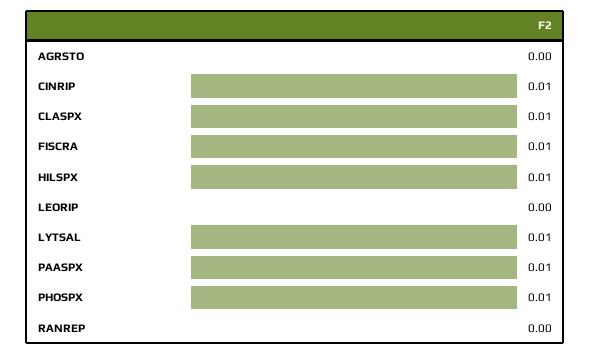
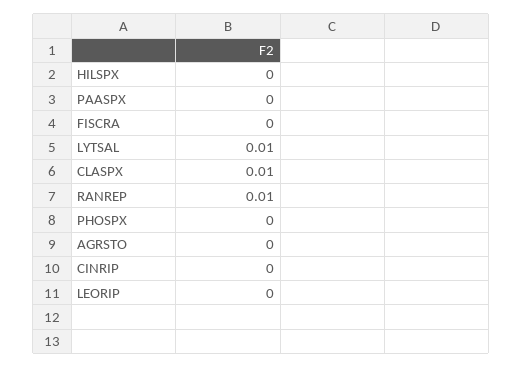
  {
    "AGRSTO": 0,
-   "CINRIP": 0.01,
+   "CINRIP": 0,
    "CLASPX": 0.01,
-   "FISCRA": 0.01,
+   "FISCRA": 0,
-   "HILSPX": 0.01,
+   "HILSPX": 0,
    "LEORIP": 0,
    "LYTSAL": 0.01,
-   "PAASPX": 0.01,
+   "PAASPX": 0,
-   "PHOSPX": 0.01,
+   "PHOSPX": 0,
-   "RANREP": 0
+   "RANREP": 0.01
  }

